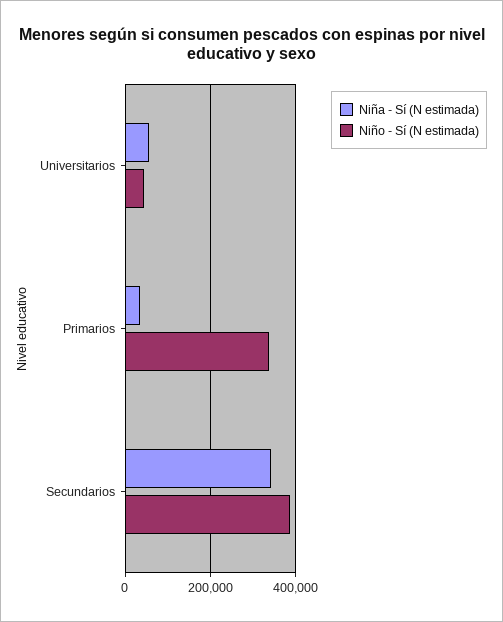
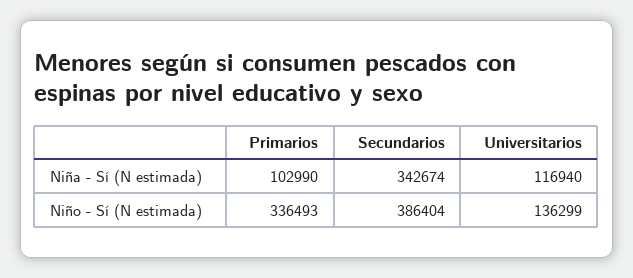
  {
    "Niña - Sí (N estimada)": {
-     "Universitarios": 60000,
+     "Universitarios": 116940,
-     "Primarios": 40000,
+     "Primarios": 102990,
      "Secundarios": 342674
    },
    "Niño - Sí (N estimada)": {
-     "Universitarios": 40000,
+     "Universitarios": 136299,
      "Primarios": 336493,
      "Secundarios": 386404
    }
  }

